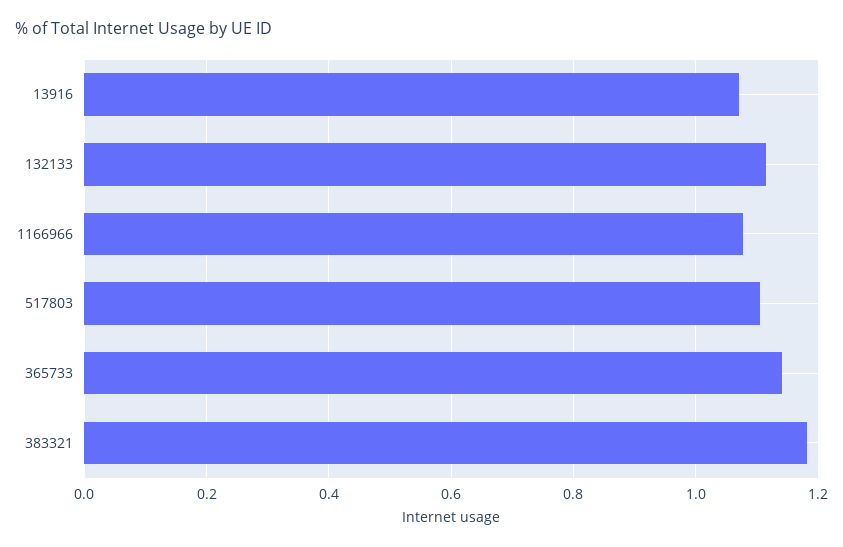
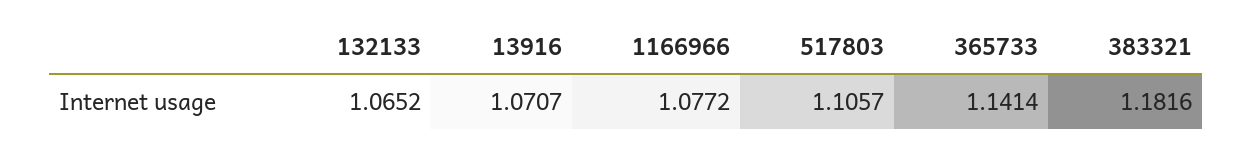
  {
    "13916": 1.0707,
-   "132133": 1.12,
+   "132133": 1.0652,
    "1166966": 1.0772,
    "517803": 1.1057,
    "365733": 1.1414,
    "383321": 1.1816
  }

